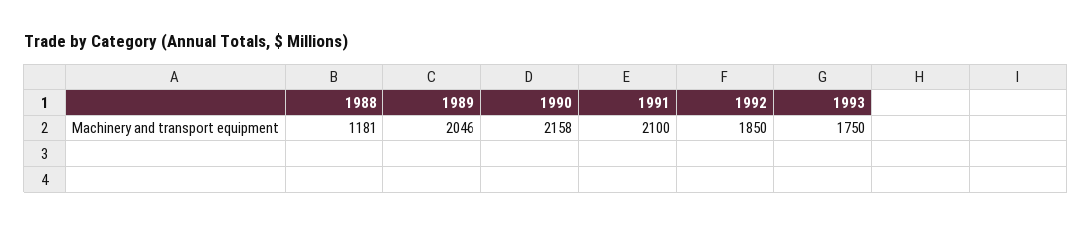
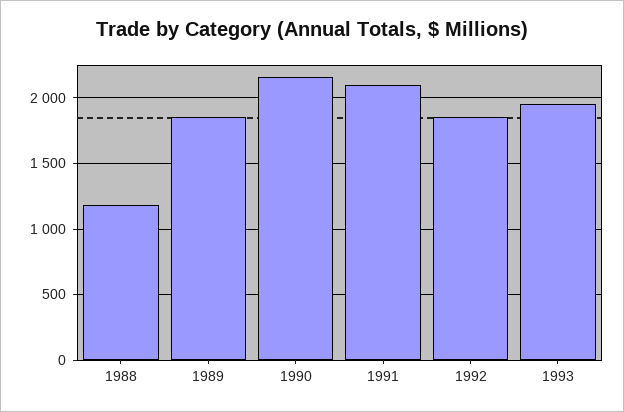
  {
    "1988": 1181,
-   "1989": 2046,
+   "1989": 1850,
    "1990": 2158,
    "1991": 2100,
    "1992": 1850,
-   "1993": 1750
+   "1993": 1950
  }

